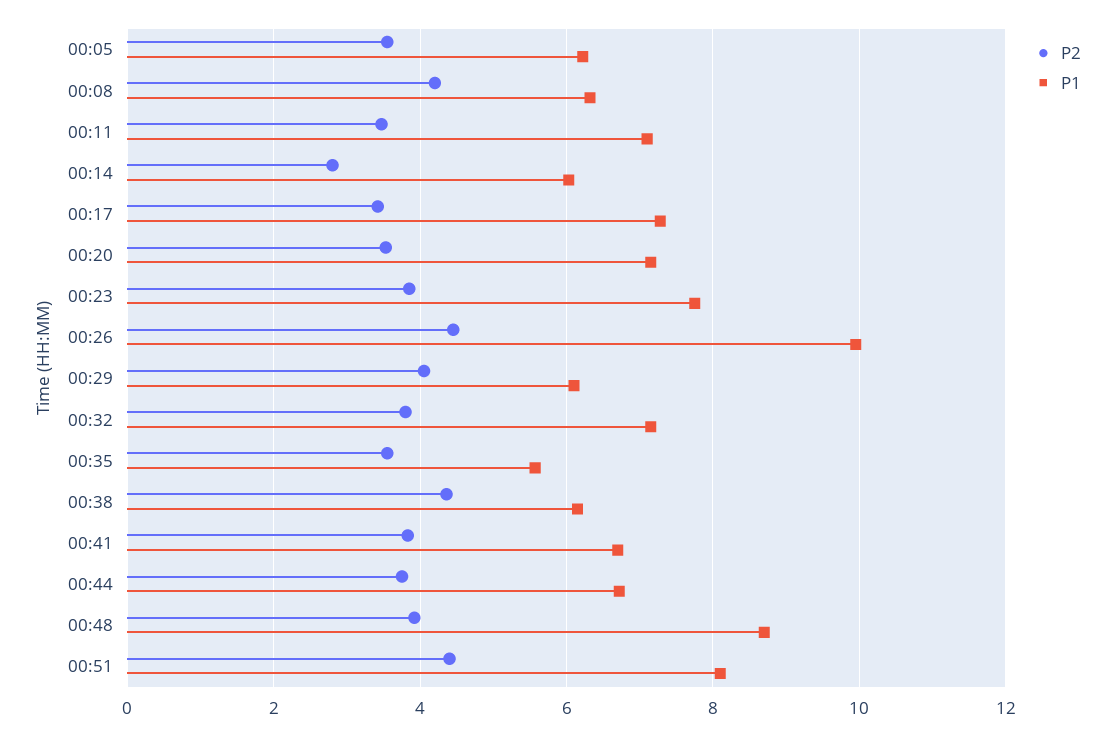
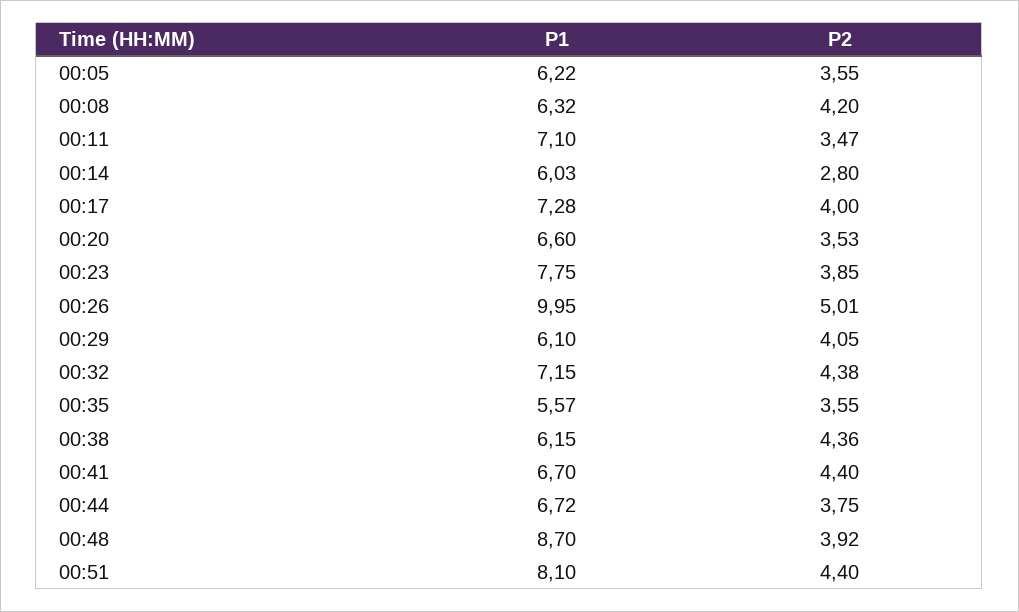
  {
    "P2": {
      "00:05": 3.55,
      "00:08": 4.2,
      "00:11": 3.47,
      "00:14": 2.8,
-     "00:17": 3.4,
+     "00:17": 4,
      "00:20": 3.53,
      "00:23": 3.85,
-     "00:26": 4.4,
+     "00:26": 5.01,
      "00:29": 4.05,
-     "00:32": 3.8,
+     "00:32": 4.38,
      "00:35": 3.55,
      "00:38": 4.36,
-     "00:41": 3.8,
+     "00:41": 4.4,
      "00:44": 3.75,
      "00:48": 3.92,
      "00:51": 4.4
    },
    "P1": {
      "00:05": 6.22,
      "00:08": 6.32,
      "00:11": 7.1,
      "00:14": 6.03,
      "00:17": 7.28,
-     "00:20": 7.2,
+     "00:20": 6.6,
      "00:23": 7.75,
      "00:26": 9.95,
      "00:29": 6.1,
      "00:32": 7.15,
      "00:35": 5.57,
      "00:38": 6.15,
      "00:41": 6.7,
      "00:44": 6.72,
      "00:48": 8.7,
      "00:51": 8.1
    }
  }

